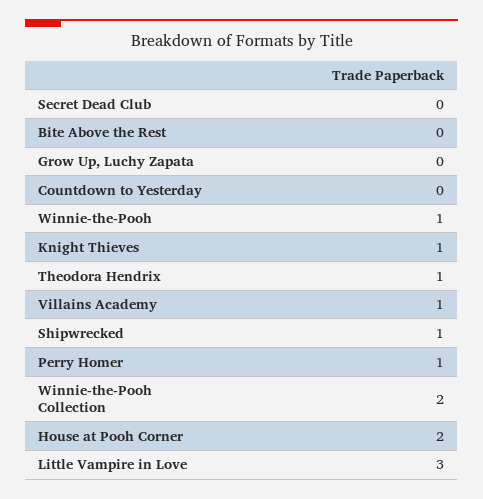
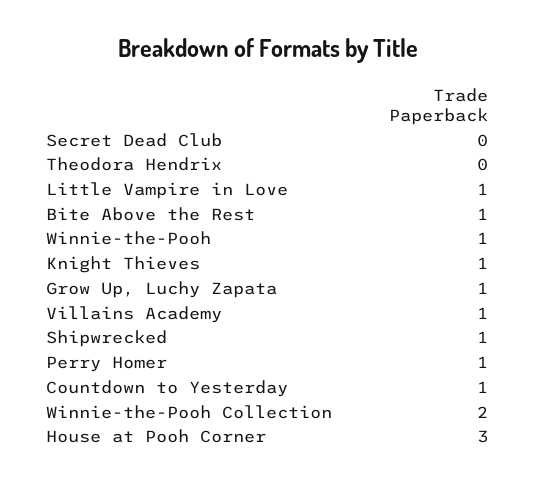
  {
    "Secret Dead Club": 0,
-   "Bite Above the Rest": 0,
+   "Bite Above the Rest": 1,
-   "Grow Up, Luchy Zapata": 0,
+   "Grow Up, Luchy Zapata": 1,
-   "Countdown to Yesterday": 0,
+   "Countdown to Yesterday": 1,
    "Winnie-the-Pooh": 1,
    "Knight Thieves": 1,
-   "Theodora Hendrix": 1,
+   "Theodora Hendrix": 0,
    "Villains Academy": 1,
    "Shipwrecked": 1,
    "Perry Homer": 1,
    "Winnie-the-Pooh Collection": 2,
-   "House at Pooh Corner": 2,
+   "House at Pooh Corner": 3,
-   "Little Vampire in Love": 3
+   "Little Vampire in Love": 1
  }

